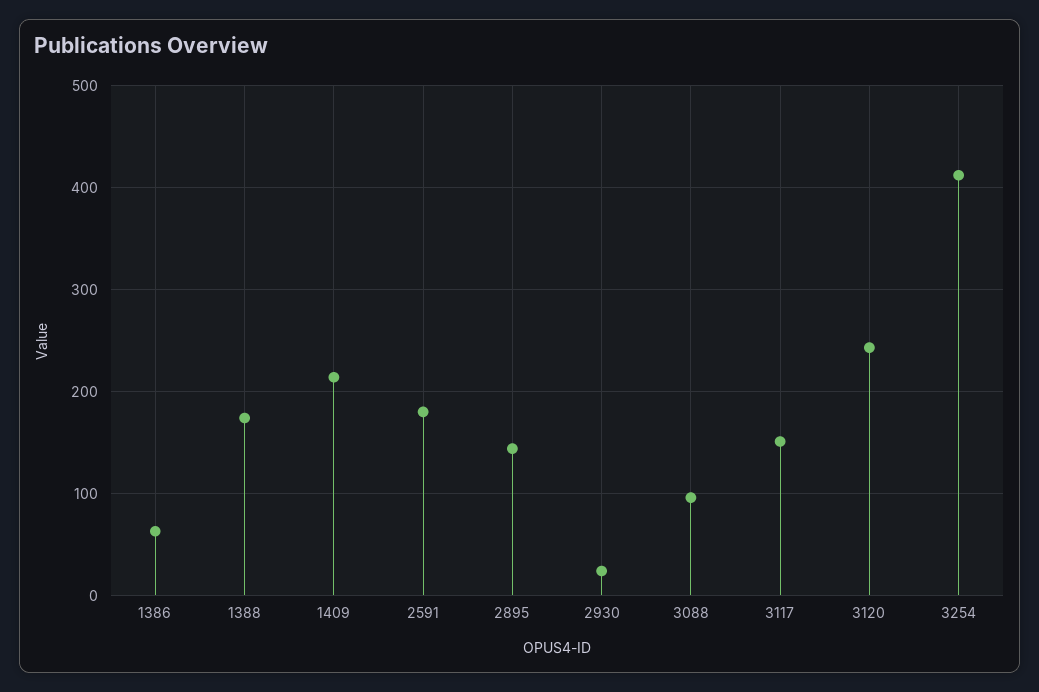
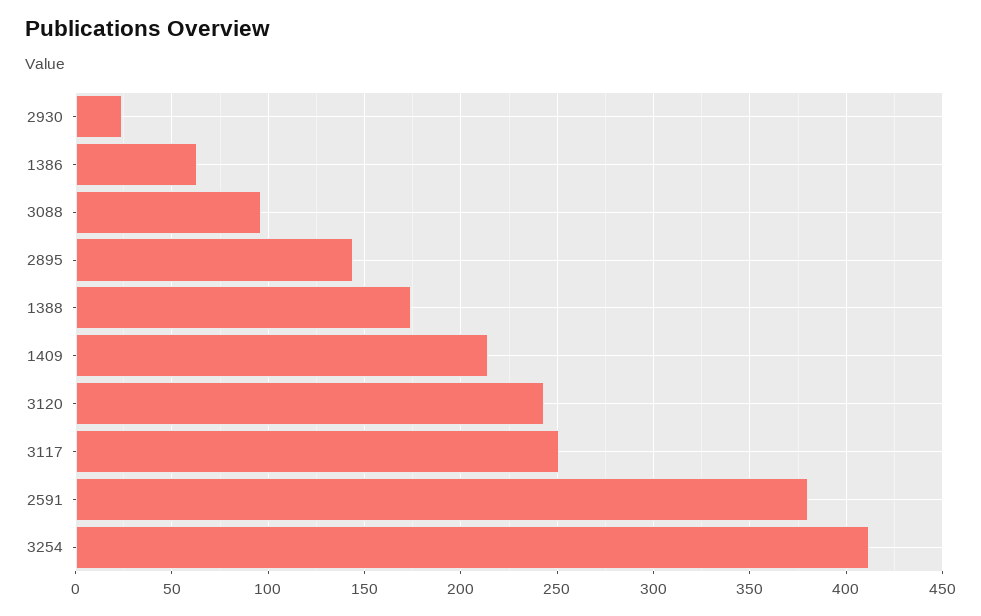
  {
    "1386": 65,
    "1388": 175,
    "1409": 215,
-   "2591": 180,
+   "2591": 380,
    "2895": 145,
    "2930": 25,
    "3088": 95,
-   "3117": 150,
+   "3117": 250,
    "3120": 245,
    "3254": 410
  }

